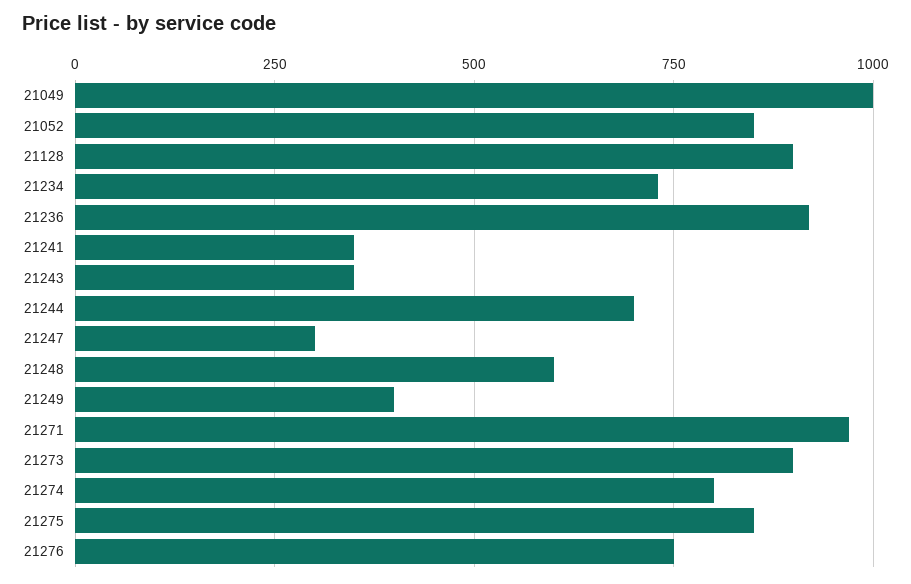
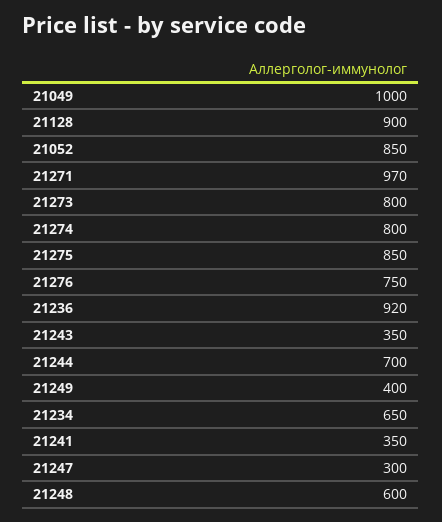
  {
    "21049": 1000,
    "21052": 850,
    "21128": 900,
-   "21234": 725,
+   "21234": 650,
    "21236": 920,
    "21241": 350,
    "21243": 350,
    "21244": 700,
    "21247": 300,
    "21248": 600,
    "21249": 400,
    "21271": 970,
-   "21273": 900,
+   "21273": 800,
    "21274": 800,
    "21275": 850,
    "21276": 750
  }

